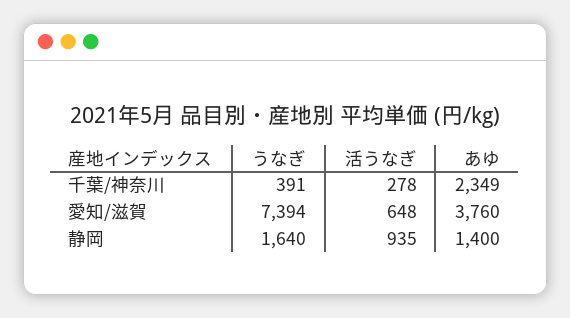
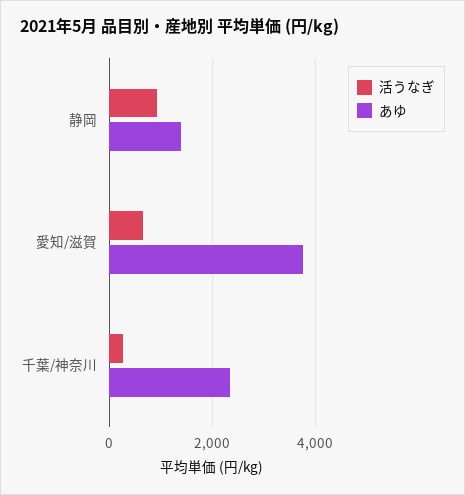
  {
-   "うなぎ": {
-     "千葉/神奈川": 391,
-     "愛知/滋賀": 7394,
-     "静岡": 1640
-   },
    "活うなぎ": {
      "千葉/神奈川": 278,
      "愛知/滋賀": 648,
      "静岡": 935
    },
    "あゆ": {
      "千葉/神奈川": 2349,
      "愛知/滋賀": 3760,
      "静岡": 1400
    }
  }

